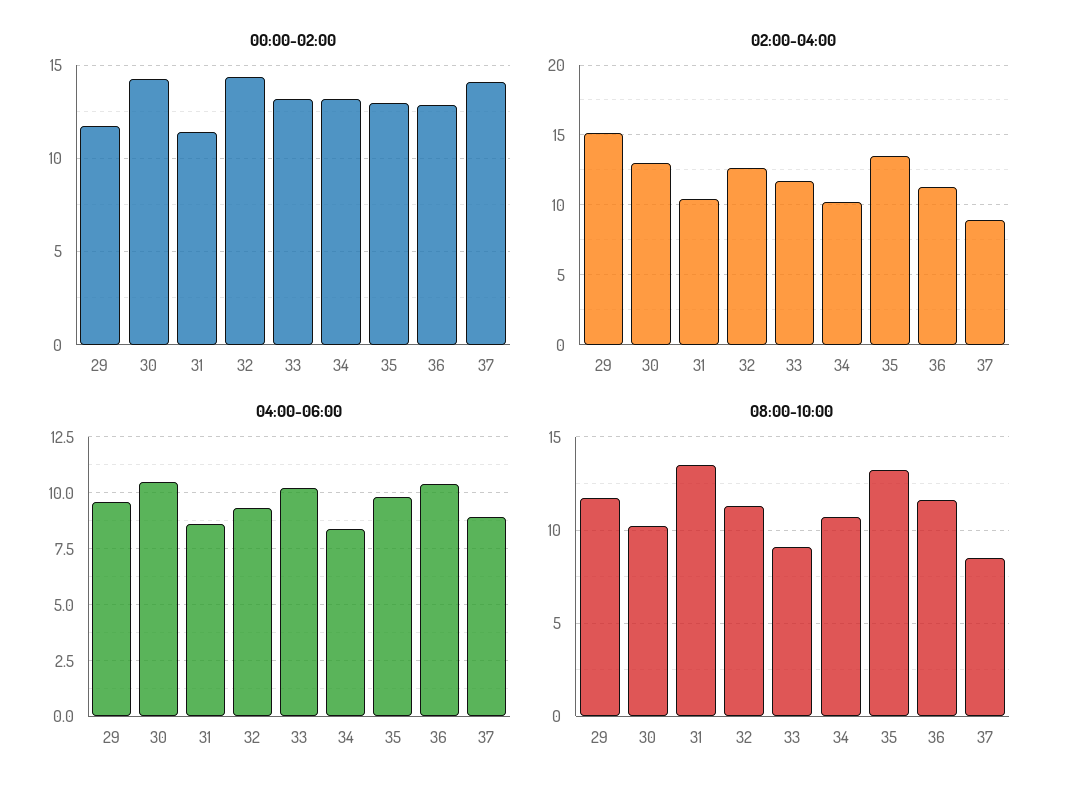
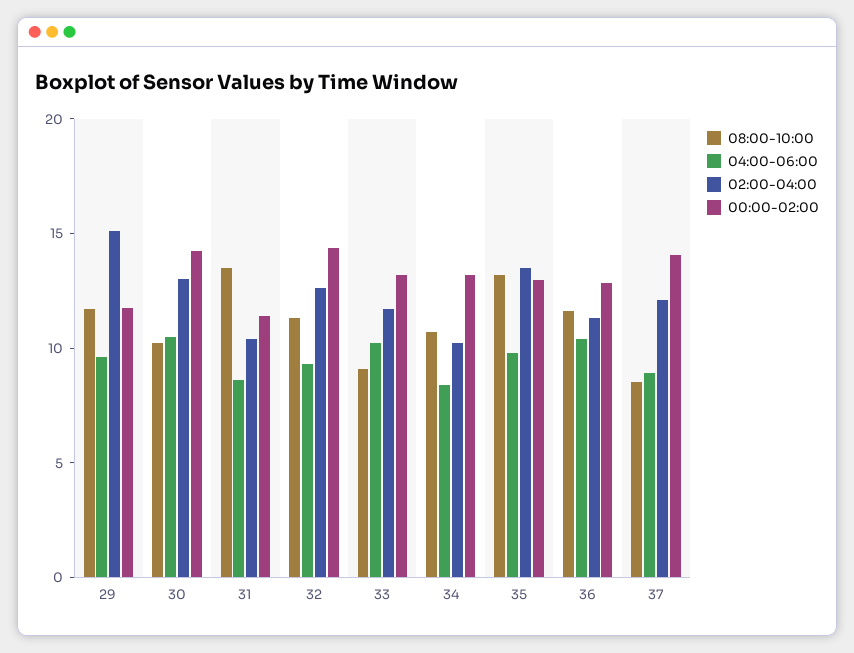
  {
    "00:00-02:00": {
      "29": 11.5,
      "30": 14.5,
      "31": 11.5,
      "32": 14.5,
      "33": 13,
      "34": 13,
      "35": 13,
      "36": 13,
      "37": 14
    },
    "02:00-04:00": {
      "29": 15,
      "30": 13,
      "31": 10.5,
      "32": 12.5,
      "33": 11.5,
      "34": 10,
      "35": 13.5,
      "36": 11.5,
-     "37": 9
+     "37": 12
    },
    "04:00-06:00": {
      "29": 9.5,
      "30": 10.5,
      "31": 8.5,
      "32": 9.5,
      "33": 10,
      "34": 8.5,
      "35": 10,
      "36": 10.5,
      "37": 9
    },
    "08:00-10:00": {
      "29": 11.5,
      "30": 10,
      "31": 13.5,
      "32": 11.5,
      "33": 9,
      "34": 10.5,
      "35": 13,
      "36": 11.5,
      "37": 8.5
    }
  }

